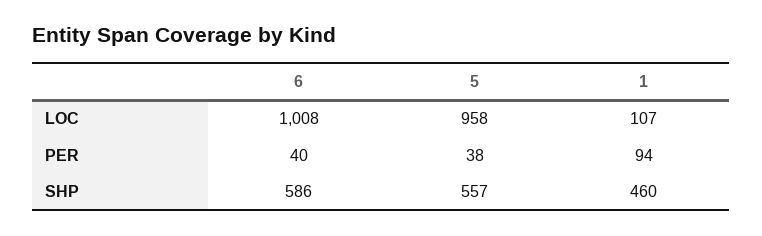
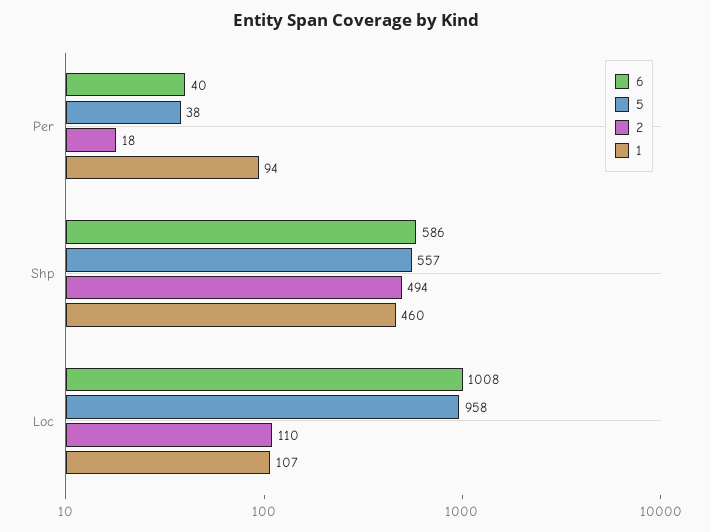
  {
    "6": {
      "LOC": 1008,
      "PER": 40,
      "SHP": 586
    },
    "5": {
      "LOC": 958,
      "PER": 38,
      "SHP": 557
    },
    "1": {
      "LOC": 107,
      "PER": 94,
      "SHP": 460
-   }
+   },
+   "2": {
+     "PER": 18,
+     "SHP": 494,
+     "LOC": 110
+   }
  }

